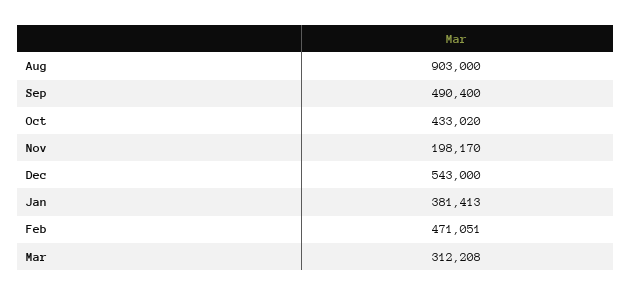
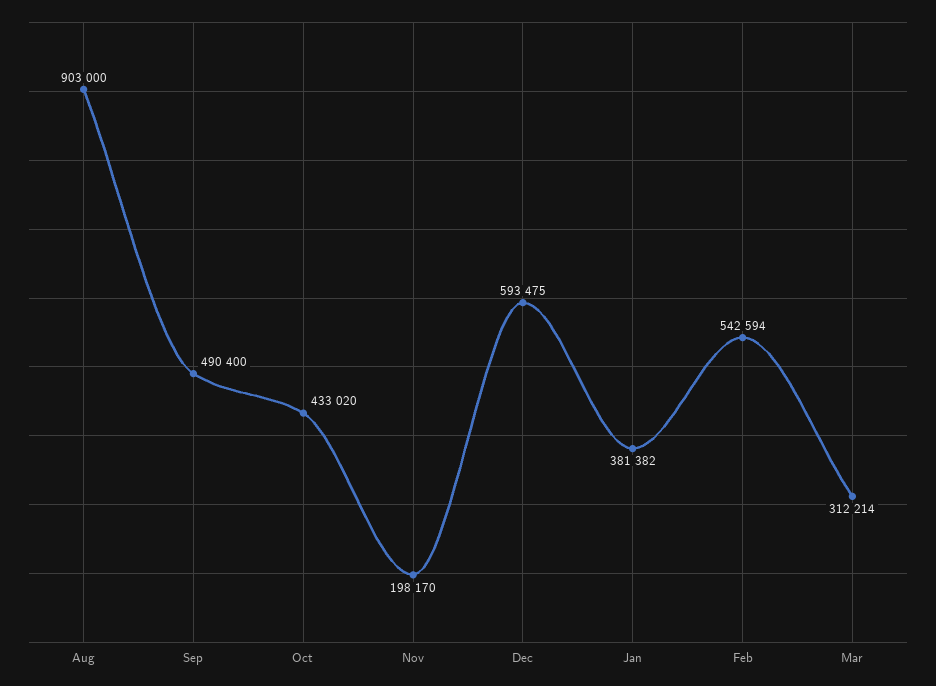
  {
    "Aug": 903000,
    "Sep": 490400,
    "Oct": 433020,
    "Nov": 198170,
-   "Dec": 543000,
+   "Dec": 593475,
-   "Jan": 381413,
+   "Jan": 381382,
-   "Feb": 471051,
+   "Feb": 542594,
-   "Mar": 312208
+   "Mar": 312214
  }

